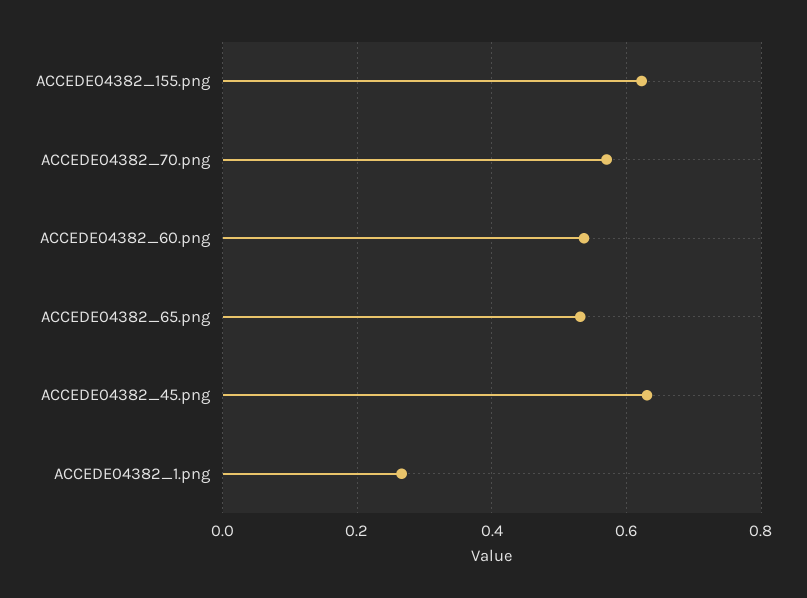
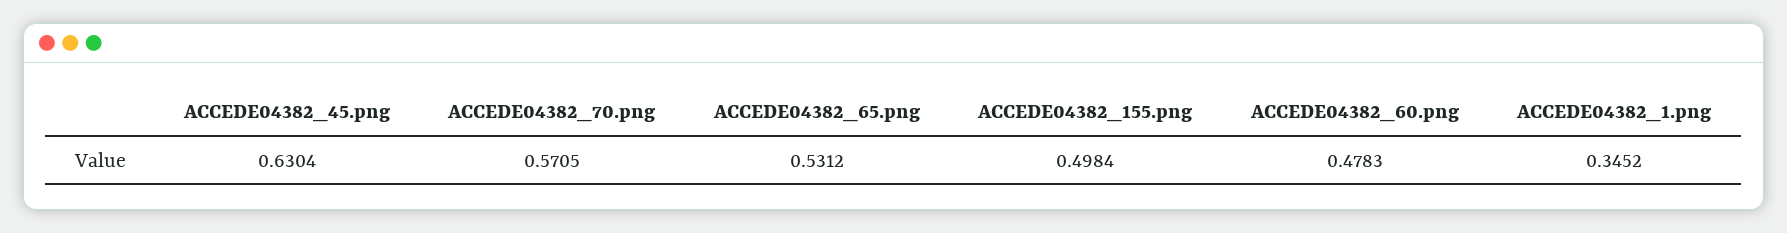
  {
-   "ACCEDE04382_155.png": 0.62,
+   "ACCEDE04382_155.png": 0.4984,
    "ACCEDE04382_70.png": 0.5705,
-   "ACCEDE04382_60.png": 0.54,
+   "ACCEDE04382_60.png": 0.4783,
    "ACCEDE04382_65.png": 0.5312,
    "ACCEDE04382_45.png": 0.6304,
-   "ACCEDE04382_1.png": 0.26
+   "ACCEDE04382_1.png": 0.3452
  }

